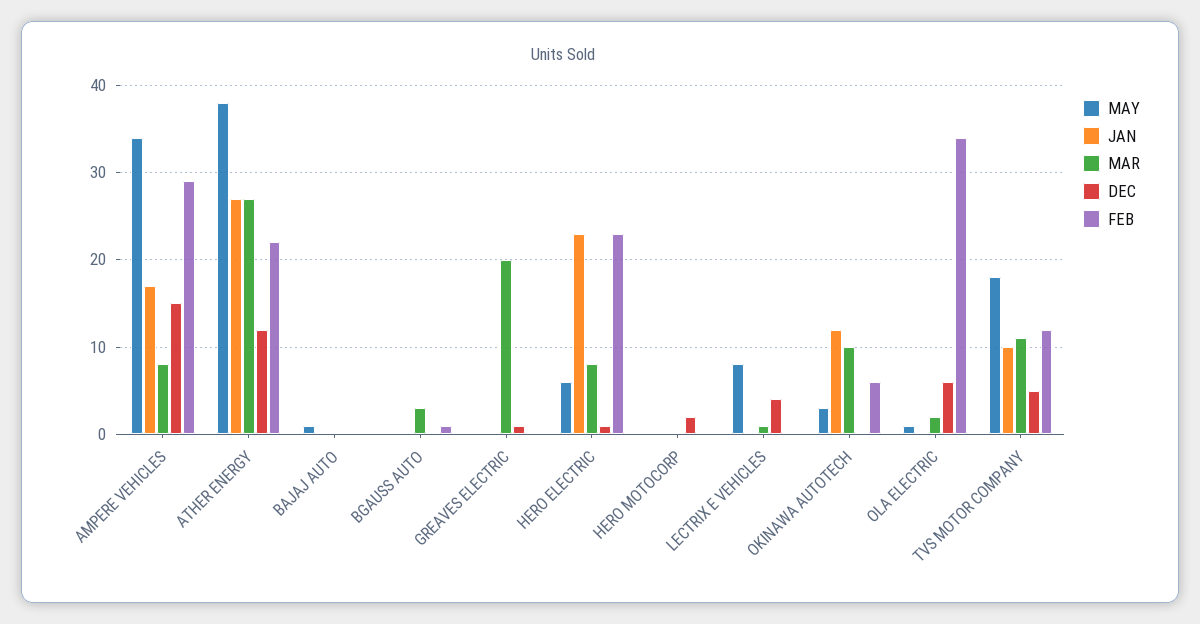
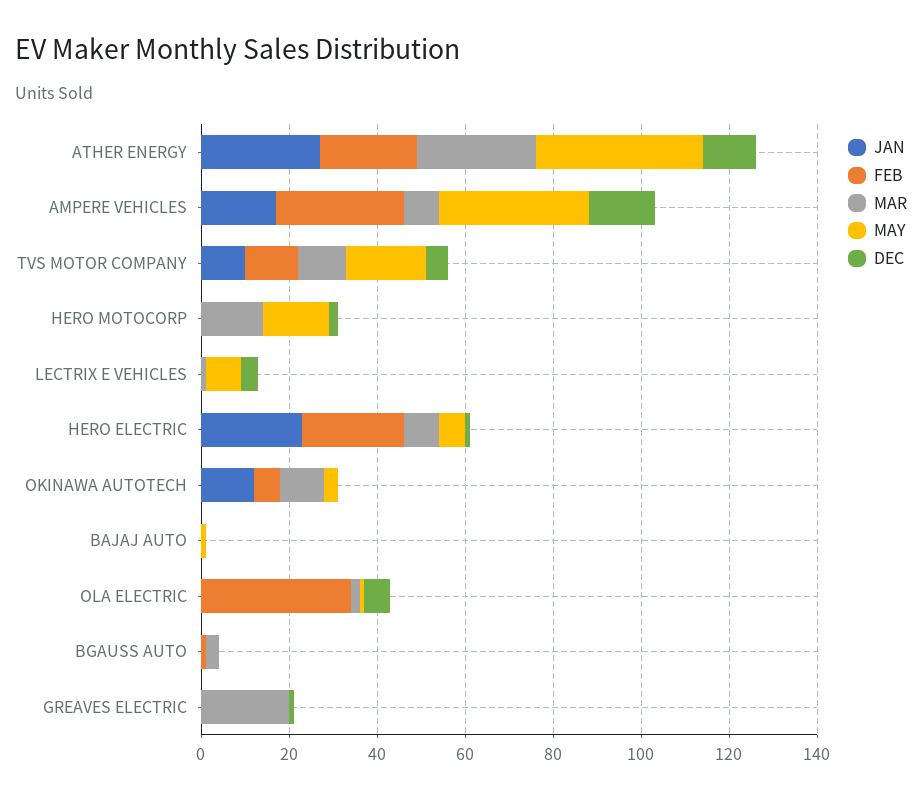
  {
    "MAY": {
      "AMPERE VEHICLES": 34,
      "ATHER ENERGY": 38,
      "BAJAJ AUTO": 1,
      "BGAUSS AUTO": 0,
      "GREAVES ELECTRIC": 0,
      "HERO ELECTRIC": 6,
-     "HERO MOTOCORP": 0,
+     "HERO MOTOCORP": 15,
      "LECTRIX E VEHICLES": 8,
      "OKINAWA AUTOTECH": 3,
      "OLA ELECTRIC": 1,
      "TVS MOTOR COMPANY": 18
    },
    "JAN": {
      "AMPERE VEHICLES": 17,
      "ATHER ENERGY": 27,
      "BAJAJ AUTO": 0,
      "BGAUSS AUTO": 0,
      "GREAVES ELECTRIC": 0,
      "HERO ELECTRIC": 23,
      "HERO MOTOCORP": 0,
      "LECTRIX E VEHICLES": 0,
      "OKINAWA AUTOTECH": 12,
      "OLA ELECTRIC": 0,
      "TVS MOTOR COMPANY": 10
    },
    "MAR": {
      "AMPERE VEHICLES": 8,
      "ATHER ENERGY": 27,
      "BAJAJ AUTO": 0,
      "BGAUSS AUTO": 3,
      "GREAVES ELECTRIC": 20,
      "HERO ELECTRIC": 8,
-     "HERO MOTOCORP": 0,
+     "HERO MOTOCORP": 15,
      "LECTRIX E VEHICLES": 1,
      "OKINAWA AUTOTECH": 10,
      "OLA ELECTRIC": 2,
      "TVS MOTOR COMPANY": 11
    },
    "DEC": {
      "AMPERE VEHICLES": 15,
      "ATHER ENERGY": 12,
      "BAJAJ AUTO": 0,
      "BGAUSS AUTO": 0,
      "GREAVES ELECTRIC": 1,
      "HERO ELECTRIC": 1,
      "HERO MOTOCORP": 2,
      "LECTRIX E VEHICLES": 4,
      "OKINAWA AUTOTECH": 0,
      "OLA ELECTRIC": 6,
      "TVS MOTOR COMPANY": 5
    },
    "FEB": {
      "AMPERE VEHICLES": 29,
      "ATHER ENERGY": 22,
      "BAJAJ AUTO": 0,
      "BGAUSS AUTO": 1,
      "GREAVES ELECTRIC": 0,
      "HERO ELECTRIC": 23,
      "HERO MOTOCORP": 0,
      "LECTRIX E VEHICLES": 0,
      "OKINAWA AUTOTECH": 6,
      "OLA ELECTRIC": 34,
      "TVS MOTOR COMPANY": 12
    }
  }

